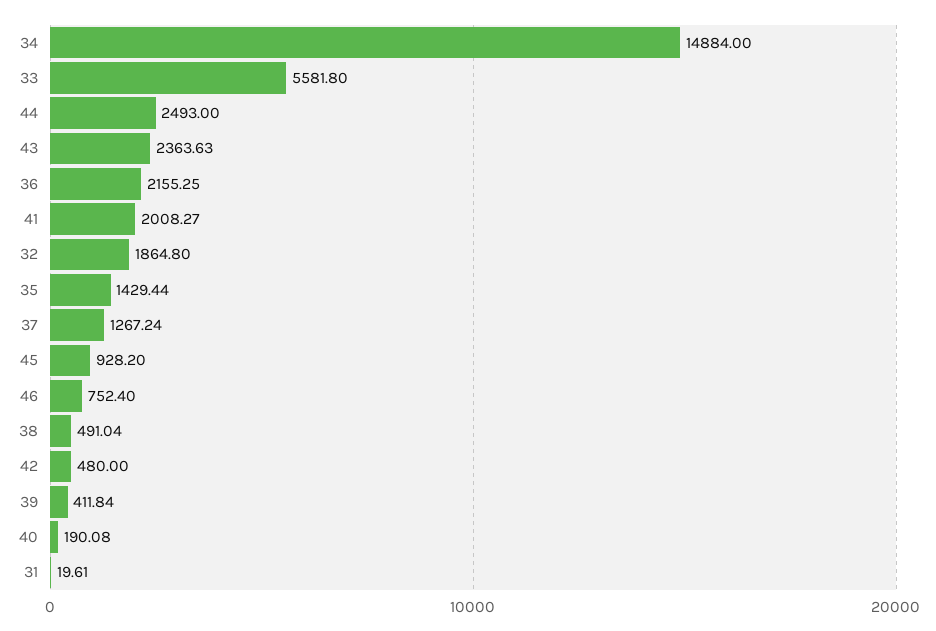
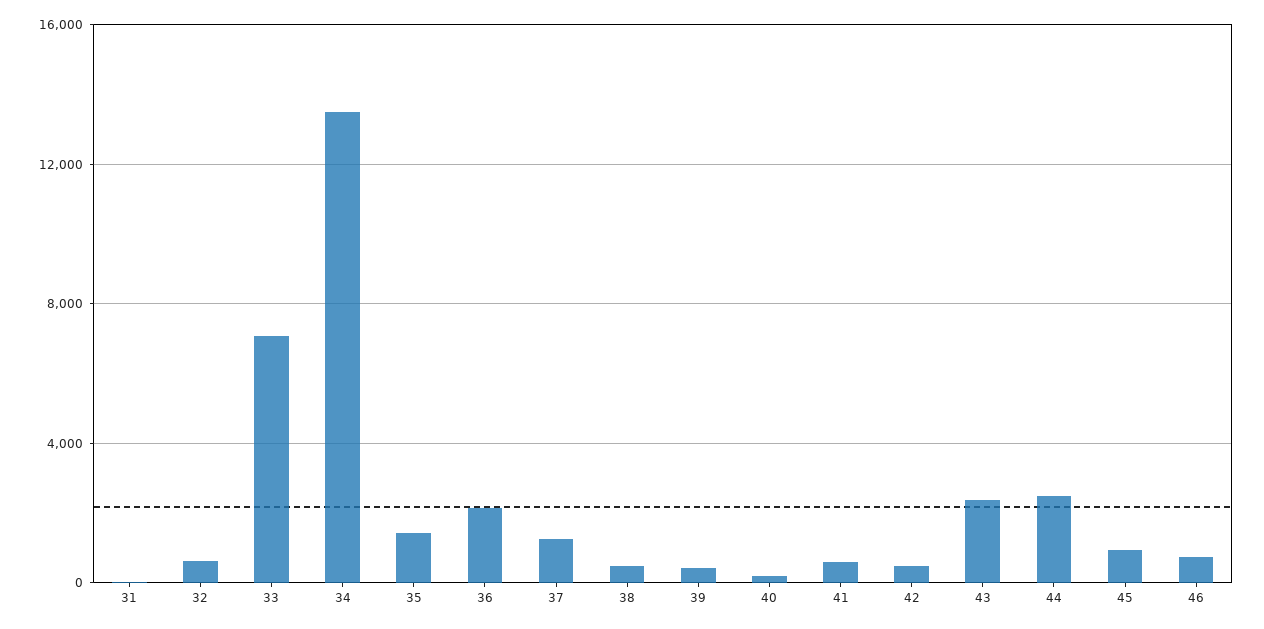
  {
-   "34": 14884,
+   "34": 13500,
-   "33": 5581.8,
+   "33": 7000,
    "44": 2493,
    "43": 2363.63,
    "36": 2155.25,
-   "41": 2008.27,
+   "41": 500,
-   "32": 1864.8,
+   "32": 500,
    "35": 1429.44,
    "37": 1267.24,
    "45": 928.2,
    "46": 752.4,
    "38": 491.04,
    "42": 480,
    "39": 411.84,
    "40": 190.08,
    "31": 19.61
  }

